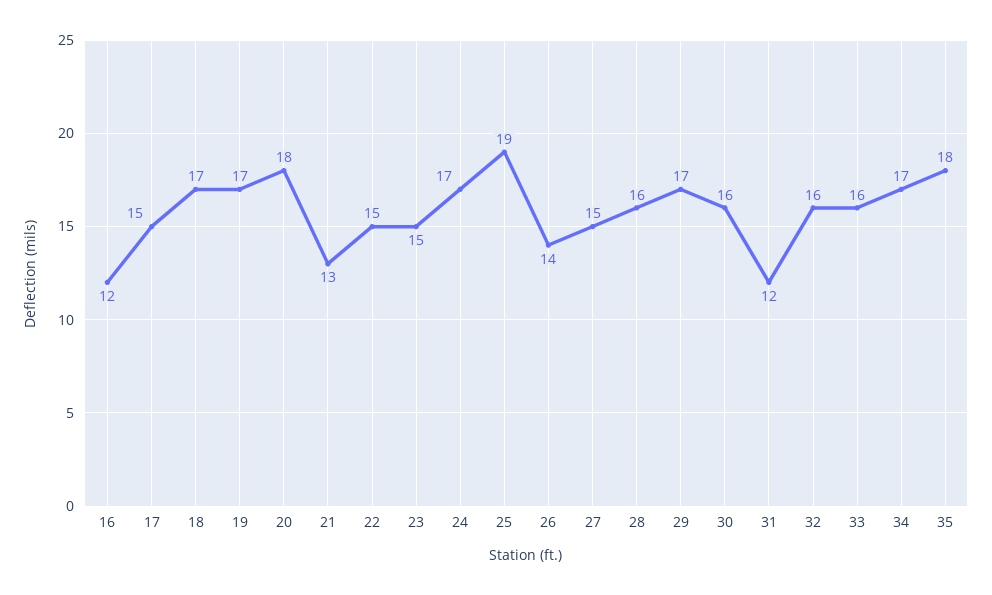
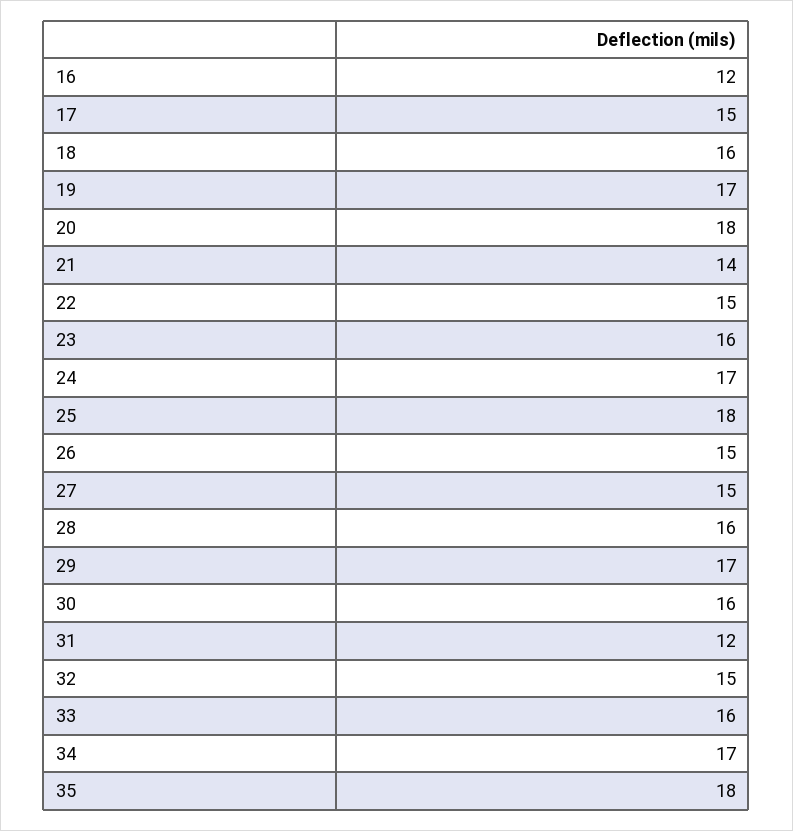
  {
    "16": 12,
    "17": 15,
-   "18": 17,
+   "18": 16,
    "19": 17,
    "20": 18,
-   "21": 13,
+   "21": 14,
    "22": 15,
-   "23": 15,
+   "23": 16,
    "24": 17,
-   "25": 19,
+   "25": 18,
-   "26": 14,
+   "26": 15,
    "27": 15,
    "28": 16,
    "29": 17,
    "30": 16,
    "31": 12,
-   "32": 16,
+   "32": 15,
    "33": 16,
    "34": 17,
    "35": 18
  }

